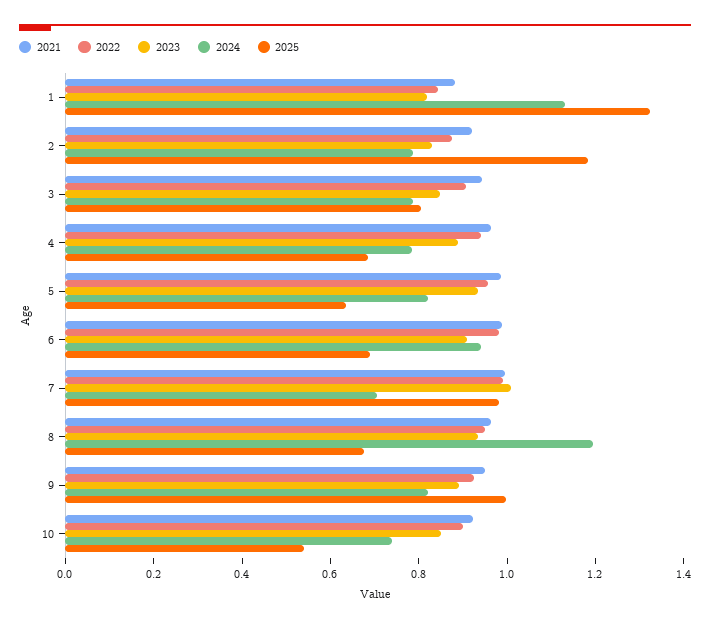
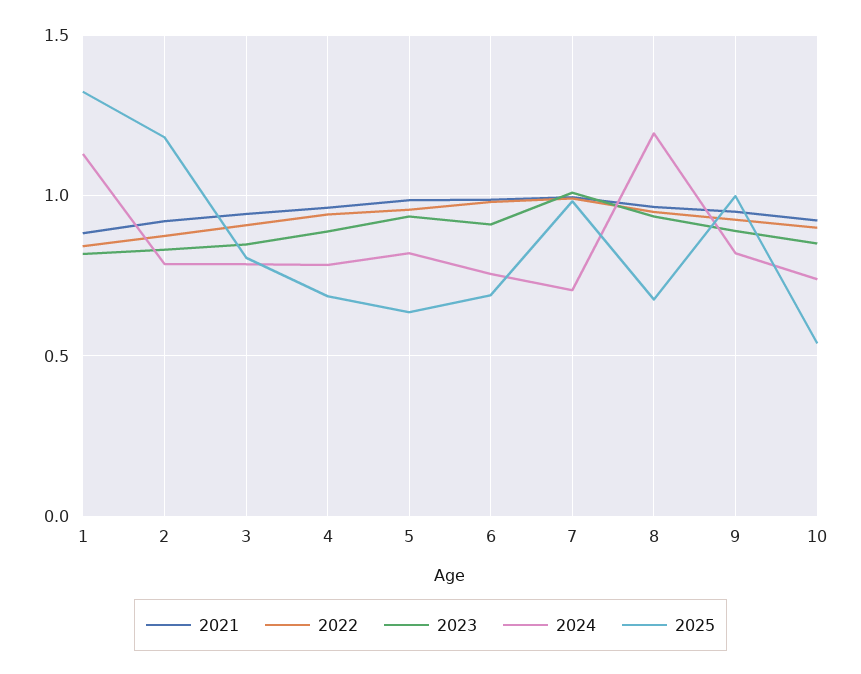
  {
    "2021": {
      "1": 0.9,
      "2": 0.9,
      "3": 0.95,
      "4": 0.95,
      "5": 1,
      "6": 1,
      "7": 1,
      "8": 0.95,
      "9": 0.95,
      "10": 0.9
    },
    "2022": {
      "1": 0.85,
      "2": 0.85,
      "3": 0.9,
      "4": 0.95,
      "5": 0.95,
      "6": 1,
      "7": 1,
      "8": 0.95,
      "9": 0.9,
      "10": 0.9
    },
    "2023": {
      "1": 0.8,
      "2": 0.85,
      "3": 0.85,
      "4": 0.9,
      "5": 0.95,
      "6": 0.9,
      "7": 1,
      "8": 0.95,
      "9": 0.9,
      "10": 0.85
    },
    "2024": {
      "1": 1.15,
      "2": 0.8,
      "3": 0.8,
      "4": 0.8,
      "5": 0.8,
-     "6": 0.95,
+     "6": 0.75,
      "7": 0.7,
      "8": 1.2,
      "9": 0.8,
      "10": 0.75
    },
    "2025": {
      "1": 1.3,
      "2": 1.2,
      "3": 0.8,
      "4": 0.7,
      "5": 0.65,
      "6": 0.7,
      "7": 1,
      "8": 0.7,
      "9": 1,
      "10": 0.55
    }
  }

